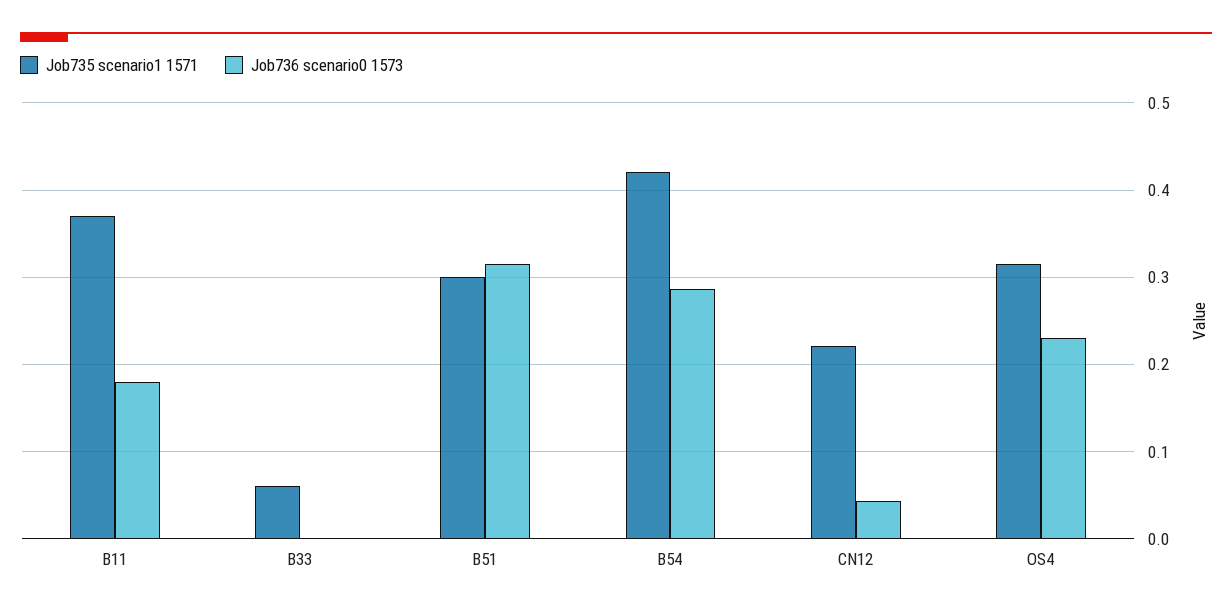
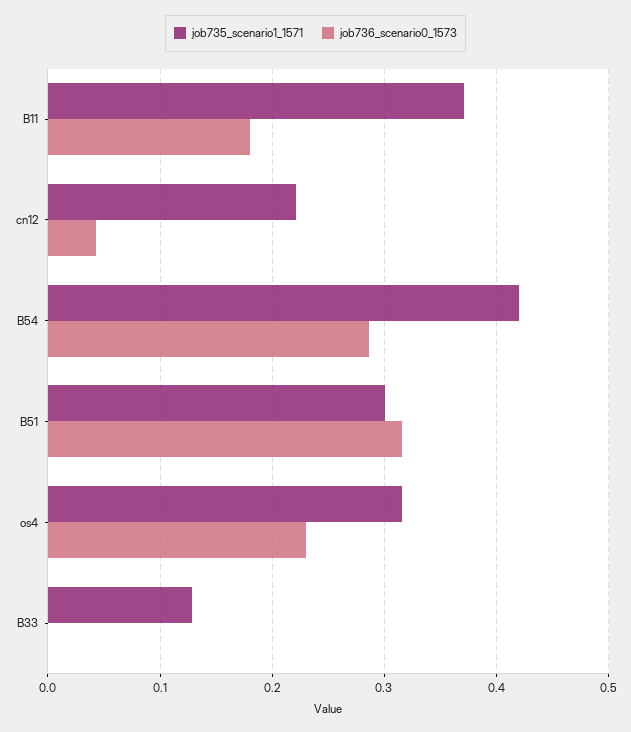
  {
    "Job735 scenario1 1571": {
      "B11": 0.37,
-     "B33": 0.06,
+     "B33": 0.13,
      "B51": 0.3,
      "B54": 0.42,
      "CN12": 0.22,
      "OS4": 0.32
    },
    "Job736 scenario0 1573": {
      "B11": 0.18,
      "B33": 0,
      "B51": 0.32,
      "B54": 0.29,
      "CN12": 0.04,
      "OS4": 0.23
    }
  }

